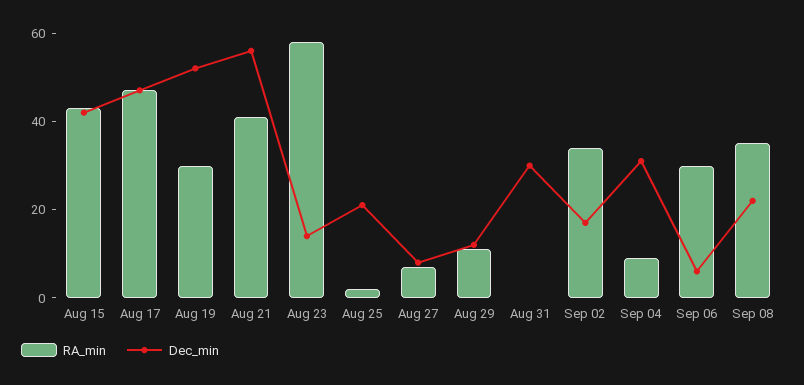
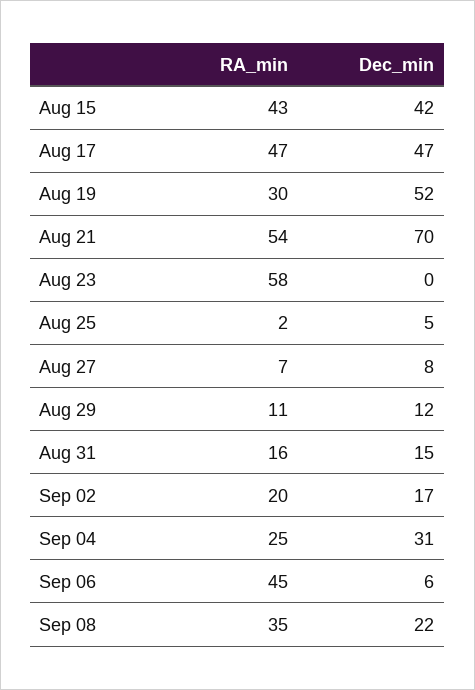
  {
    "RA_min": {
      "Aug 15": 43,
      "Aug 17": 47,
      "Aug 19": 30,
-     "Aug 21": 40,
+     "Aug 21": 54,
      "Aug 23": 58,
      "Aug 25": 2,
      "Aug 27": 7,
      "Aug 29": 11,
-     "Aug 31": 0,
+     "Aug 31": 16,
-     "Sep 02": 35,
+     "Sep 02": 20,
-     "Sep 04": 10,
+     "Sep 04": 25,
-     "Sep 06": 30,
+     "Sep 06": 45,
      "Sep 08": 35
    },
    "Dec_min": {
      "Aug 15": 42,
      "Aug 17": 47,
      "Aug 19": 52,
-     "Aug 21": 55,
+     "Aug 21": 70,
-     "Aug 23": 15,
+     "Aug 23": 0,
-     "Aug 25": 20,
+     "Aug 25": 5,
      "Aug 27": 8,
      "Aug 29": 12,
-     "Aug 31": 30,
+     "Aug 31": 15,
      "Sep 02": 17,
      "Sep 04": 31,
      "Sep 06": 6,
      "Sep 08": 22
    }
  }

